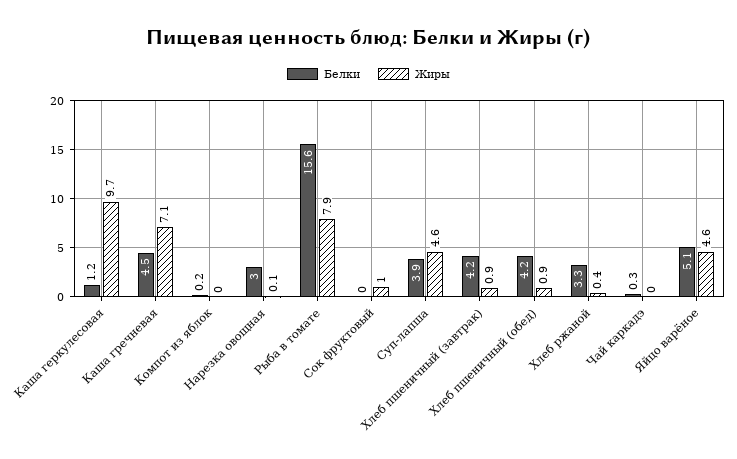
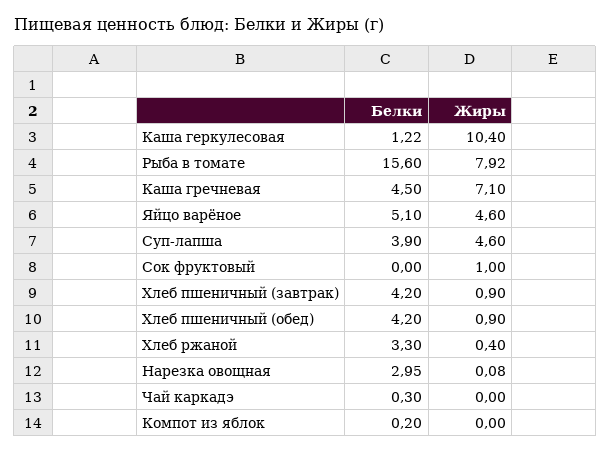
  {
    "Белки": {
      "Каша геркулесовая": 1.22,
      "Каша гречневая": 4.5,
      "Компот из яблок": 0.2,
      "Нарезка овощная": 2.95,
      "Рыба в томате": 15.6,
      "Сок фруктовый": 0,
      "Суп-лапша": 3.9,
      "Хлеб пшеничный (завтрак)": 4.2,
      "Хлеб пшеничный (обед)": 4.2,
      "Хлеб ржаной": 3.3,
      "Чай каркадэ": 0.3,
      "Яйцо варёное": 5.1
    },
    "Жиры": {
-     "Каша геркулесовая": 9.7,
+     "Каша геркулесовая": 10.4,
      "Каша гречневая": 7.1,
      "Компот из яблок": 0,
      "Нарезка овощная": 0.08,
      "Рыба в томате": 7.92,
      "Сок фруктовый": 1,
      "Суп-лапша": 4.6,
      "Хлеб пшеничный (завтрак)": 0.9,
      "Хлеб пшеничный (обед)": 0.9,
      "Хлеб ржаной": 0.4,
      "Чай каркадэ": 0,
      "Яйцо варёное": 4.6
    }
  }

